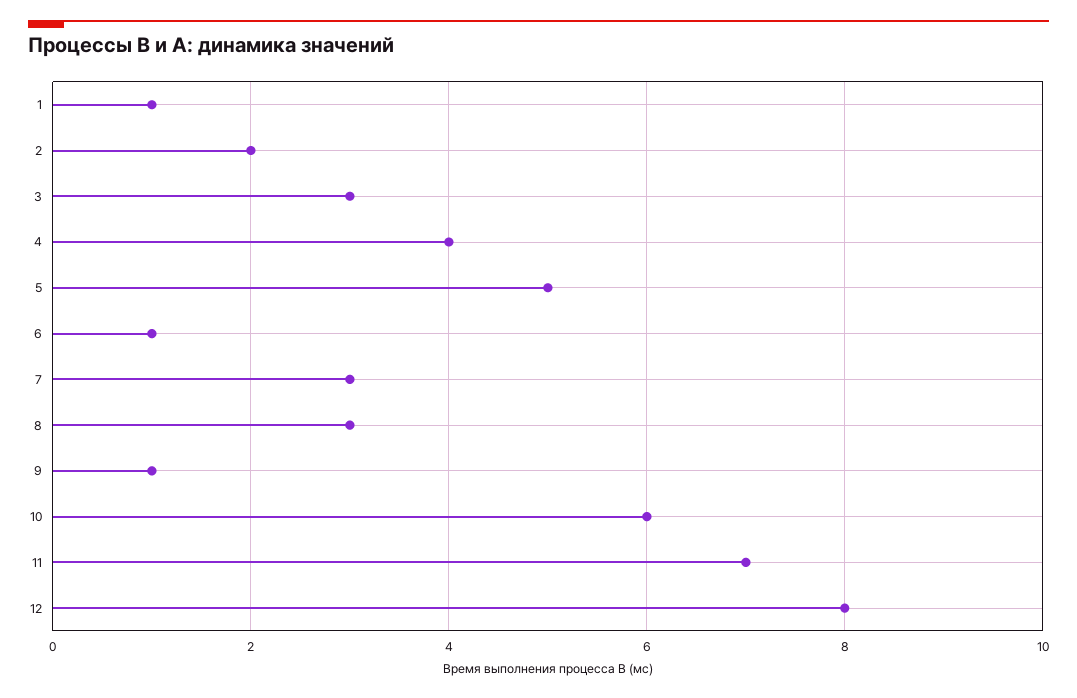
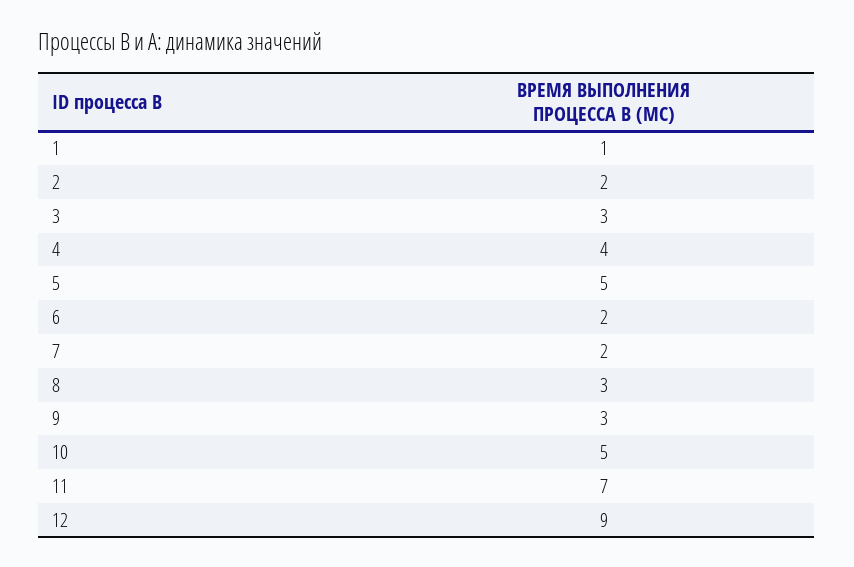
  {
    "1": 1,
    "2": 2,
    "3": 3,
    "4": 4,
    "5": 5,
-   "6": 1,
+   "6": 2,
-   "7": 3,
+   "7": 2,
    "8": 3,
-   "9": 1,
+   "9": 3,
-   "10": 6,
+   "10": 5,
    "11": 7,
-   "12": 8
+   "12": 9
  }

